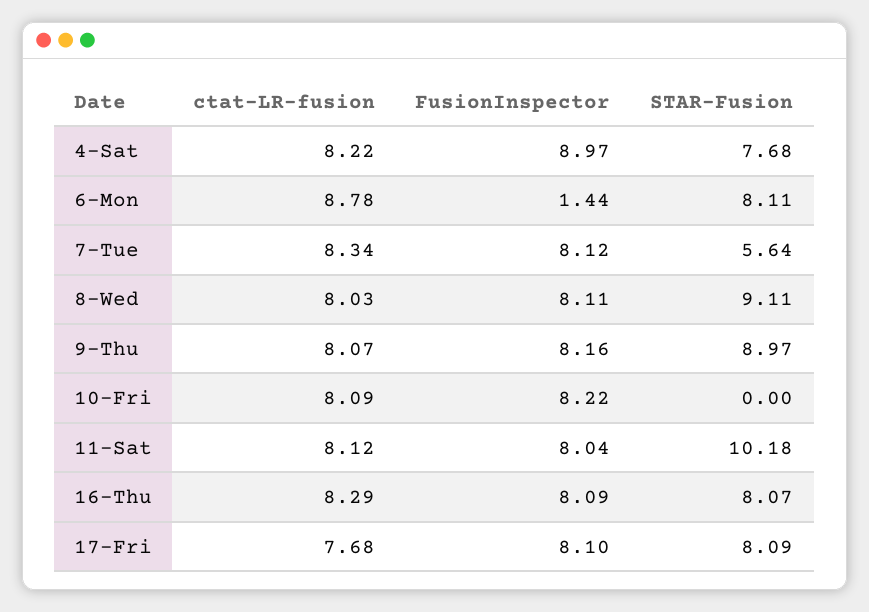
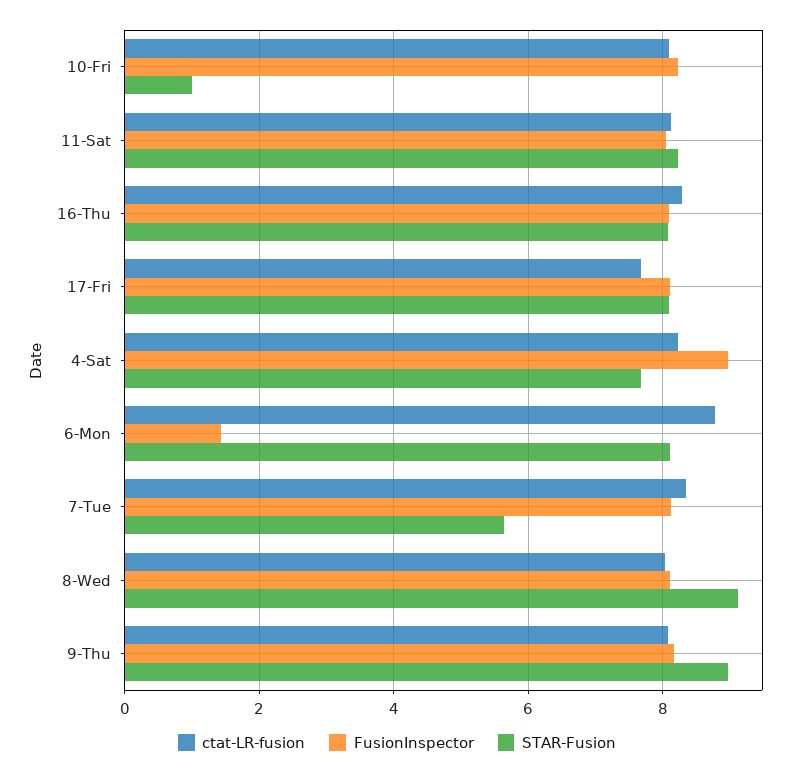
  {
    "ctat-LR-fusion": {
      "4-Sat": 8.22,
      "6-Mon": 8.78,
      "7-Tue": 8.34,
      "8-Wed": 8.03,
      "9-Thu": 8.07,
      "10-Fri": 8.09,
      "11-Sat": 8.12,
      "16-Thu": 8.29,
      "17-Fri": 7.68
    },
    "FusionInspector": {
      "4-Sat": 8.97,
      "6-Mon": 1.44,
      "7-Tue": 8.12,
      "8-Wed": 8.11,
      "9-Thu": 8.16,
      "10-Fri": 8.22,
      "11-Sat": 8.04,
      "16-Thu": 8.09,
      "17-Fri": 8.1
    },
    "STAR-Fusion": {
      "4-Sat": 7.68,
      "6-Mon": 8.11,
      "7-Tue": 5.64,
      "8-Wed": 9.11,
      "9-Thu": 8.97,
-     "10-Fri": 0,
+     "10-Fri": 1,
-     "11-Sat": 10.18,
+     "11-Sat": 8.2,
      "16-Thu": 8.07,
      "17-Fri": 8.09
    }
  }

